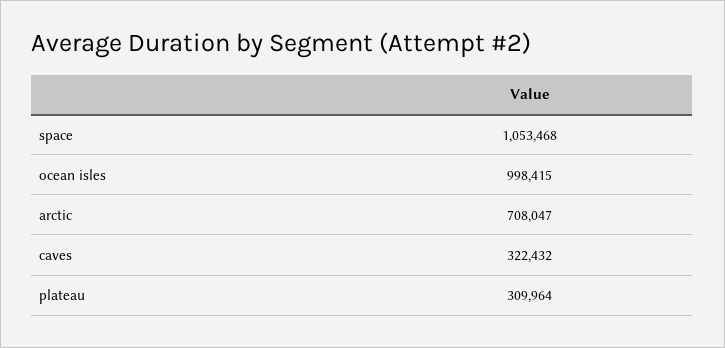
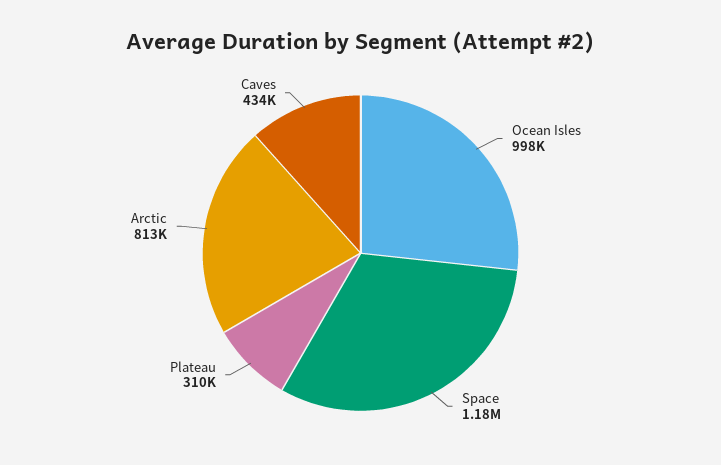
  {
-   "space": 1053468,
+   "space": 1180000,
    "ocean isles": 998415,
-   "arctic": 708047,
+   "arctic": 813000,
-   "caves": 322432,
+   "caves": 434000,
    "plateau": 309964
  }

